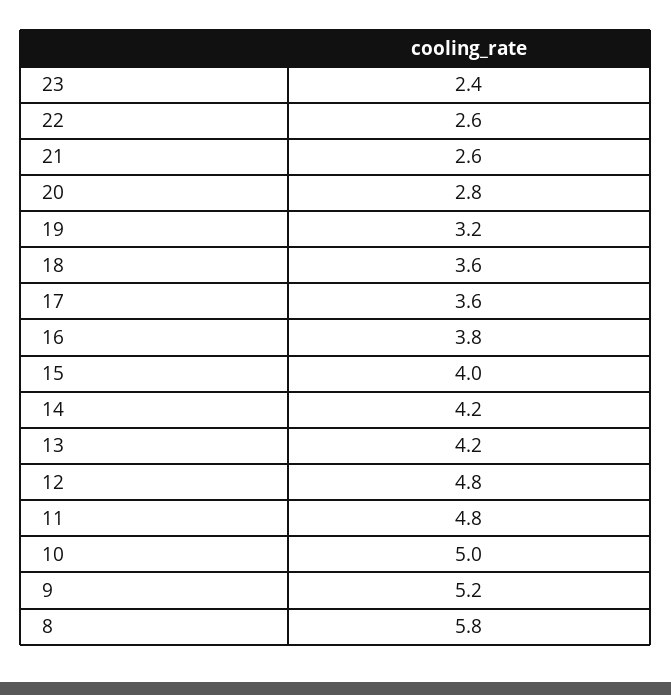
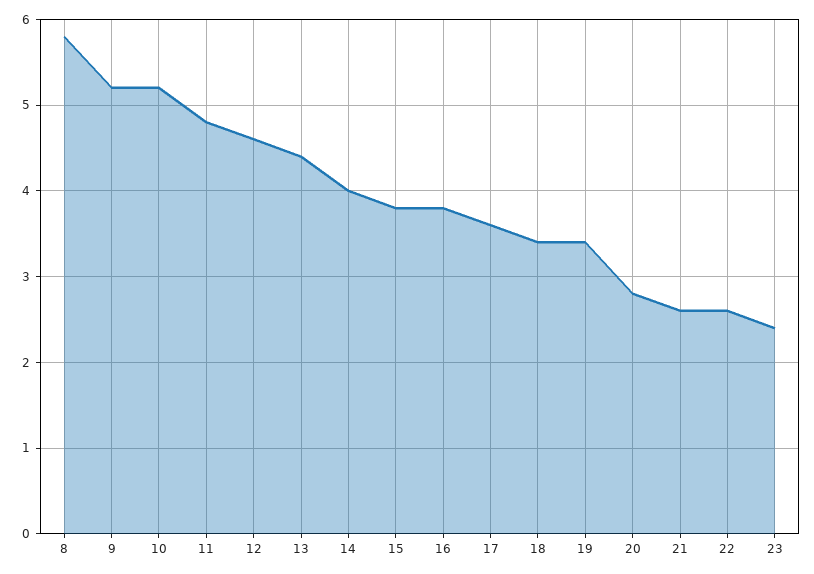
  {
    "23": 2.4,
    "22": 2.6,
    "21": 2.6,
    "20": 2.8,
-   "19": 3.2,
+   "19": 3.4,
-   "18": 3.6,
+   "18": 3.4,
    "17": 3.6,
    "16": 3.8,
-   "15": 4,
+   "15": 3.8,
-   "14": 4.2,
+   "14": 4,
-   "13": 4.2,
+   "13": 4.4,
-   "12": 4.8,
+   "12": 4.6,
    "11": 4.8,
-   "10": 5,
+   "10": 5.2,
    "9": 5.2,
    "8": 5.8
  }

